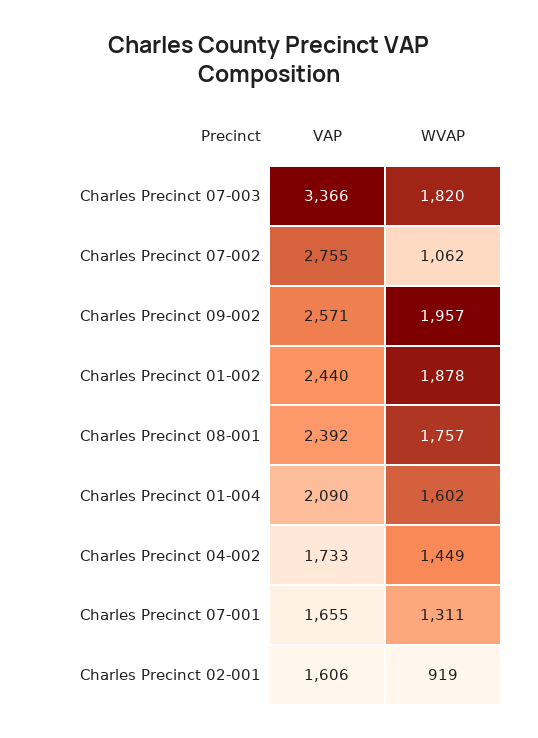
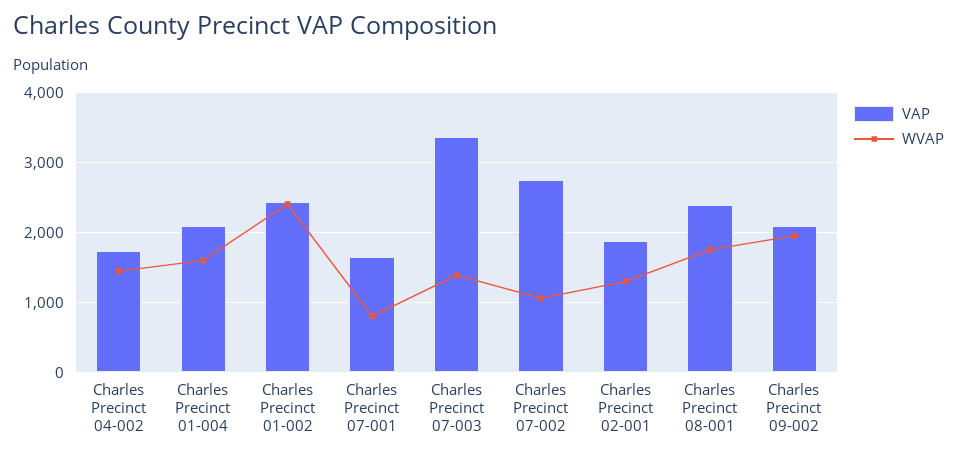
  {
    "VAP": {
      "Charles Precinct 07-003": 3366,
      "Charles Precinct 07-002": 2755,
-     "Charles Precinct 09-002": 2571,
+     "Charles Precinct 09-002": 2100,
      "Charles Precinct 01-002": 2440,
      "Charles Precinct 08-001": 2392,
      "Charles Precinct 01-004": 2090,
      "Charles Precinct 04-002": 1733,
      "Charles Precinct 07-001": 1655,
-     "Charles Precinct 02-001": 1606
+     "Charles Precinct 02-001": 1900
    },
    "WVAP": {
-     "Charles Precinct 07-003": 1820,
+     "Charles Precinct 07-003": 1400,
      "Charles Precinct 07-002": 1062,
      "Charles Precinct 09-002": 1957,
-     "Charles Precinct 01-002": 1878,
+     "Charles Precinct 01-002": 2400,
      "Charles Precinct 08-001": 1757,
      "Charles Precinct 01-004": 1602,
      "Charles Precinct 04-002": 1449,
-     "Charles Precinct 07-001": 1311,
+     "Charles Precinct 07-001": 800,
-     "Charles Precinct 02-001": 919
+     "Charles Precinct 02-001": 1300
    }
  }

